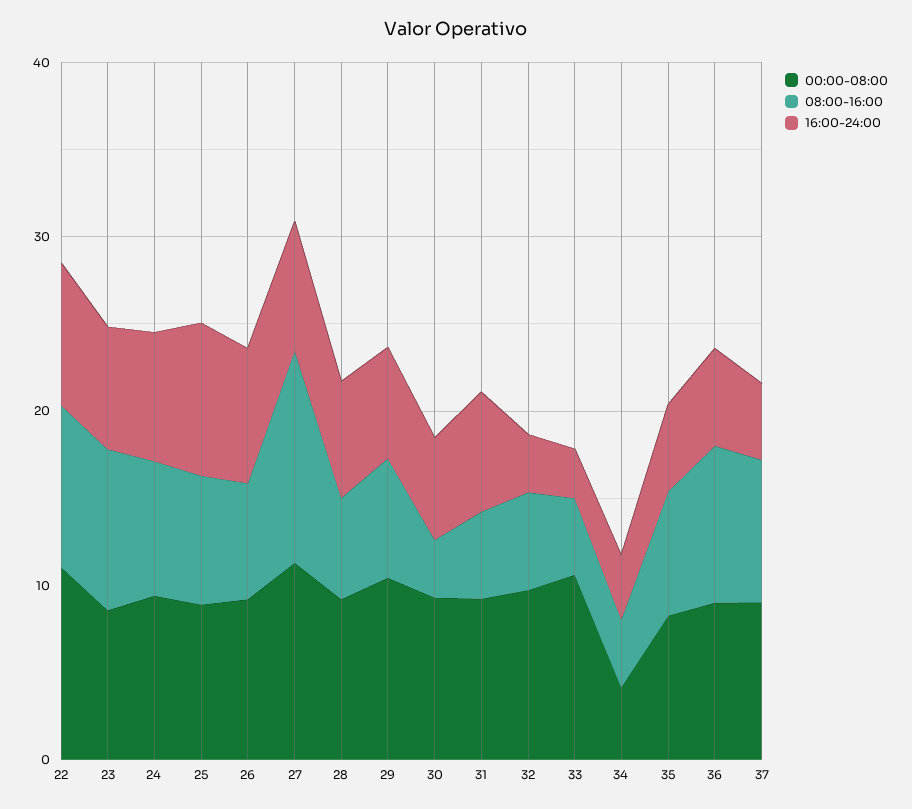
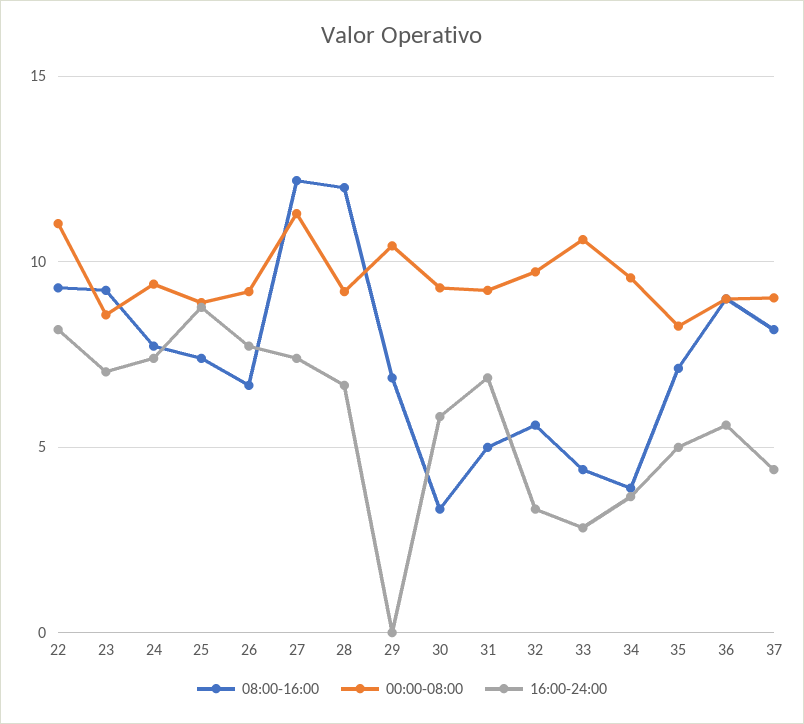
  {
    "00:00-08:00": {
      "22": 11,
      "23": 8.5,
      "24": 9.5,
      "25": 9,
      "26": 9,
      "27": 11.5,
      "28": 9,
      "29": 10.5,
      "30": 9.5,
      "31": 9,
      "32": 9.5,
      "33": 10.5,
-     "34": 4,
+     "34": 9.5,
      "35": 8.5,
      "36": 9,
      "37": 9
    },
    "08:00-16:00": {
      "22": 9.5,
      "23": 9,
      "24": 7.5,
      "25": 7.5,
      "26": 6.5,
      "27": 12,
-     "28": 6,
+     "28": 12,
      "29": 7,
      "30": 3.5,
      "31": 5,
      "32": 5.5,
      "33": 4.5,
      "34": 4,
      "35": 7,
      "36": 9,
      "37": 8
    },
    "16:00-24:00": {
      "22": 8,
      "23": 7,
      "24": 7.5,
      "25": 9,
      "26": 7.5,
      "27": 7.5,
      "28": 6.5,
-     "29": 6,
+     "29": 0,
      "30": 6,
      "31": 7,
      "32": 3.5,
      "33": 3,
      "34": 3.5,
      "35": 5,
      "36": 5.5,
      "37": 4.5
    }
  }

